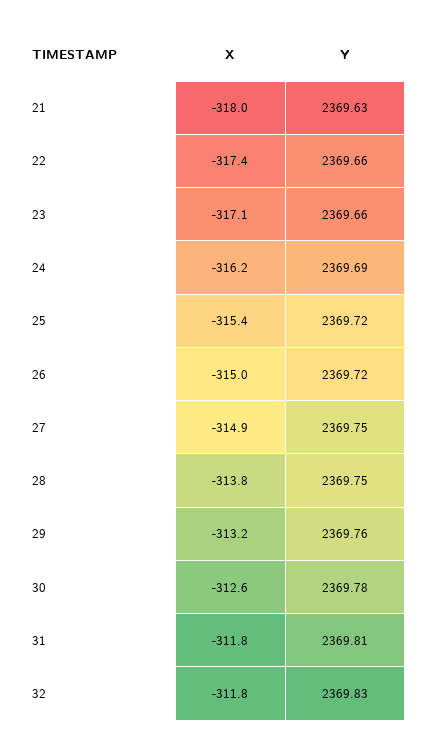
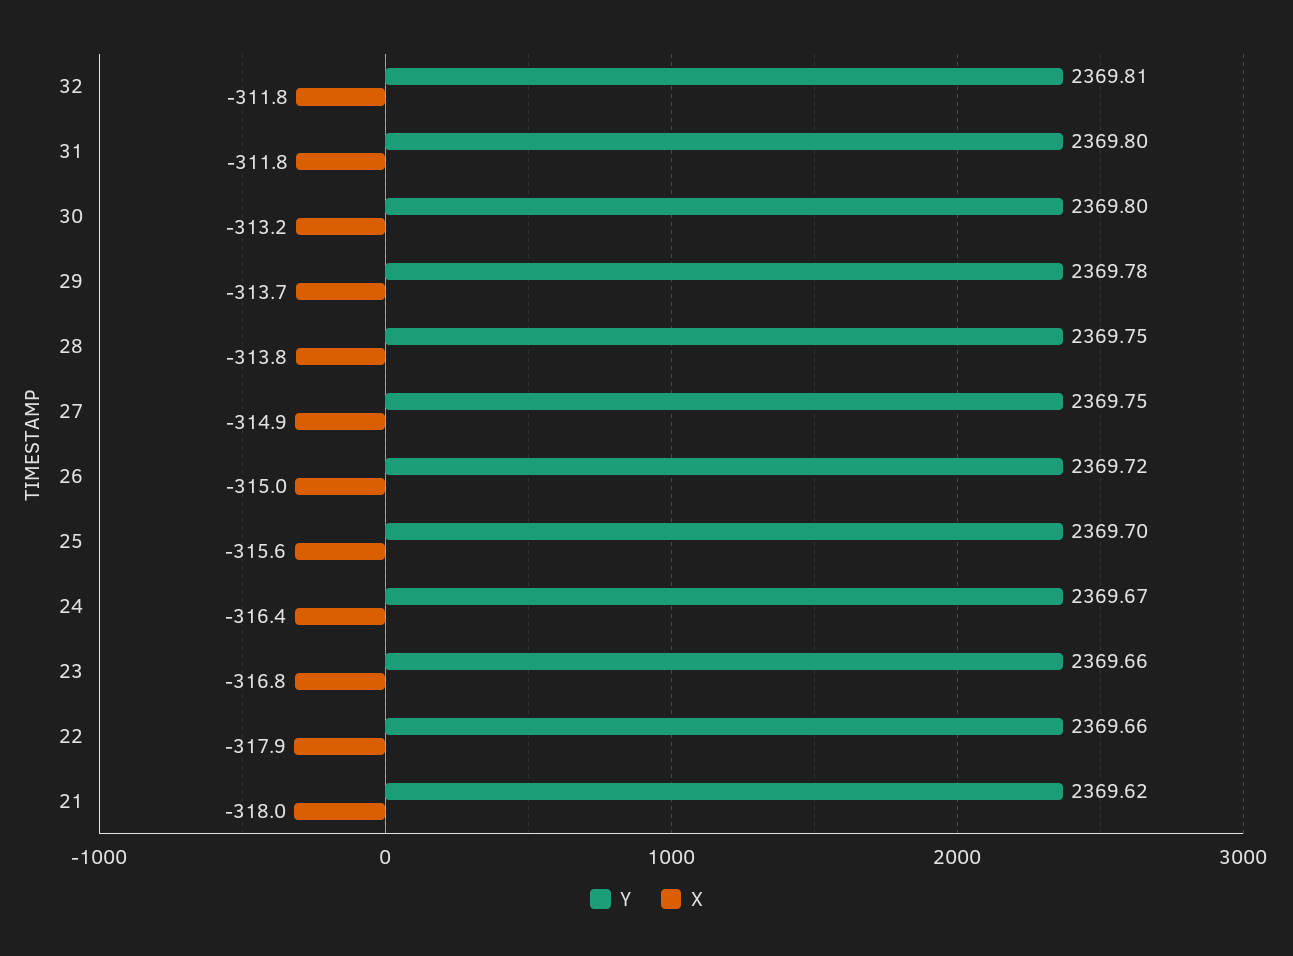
  {
    "X": {
      "21": -318,
-     "22": -317.4,
+     "22": -317.9,
-     "23": -317.1,
+     "23": -316.8,
-     "24": -316.2,
+     "24": -316.4,
-     "25": -315.4,
+     "25": -315.6,
      "26": -315,
      "27": -314.9,
      "28": -313.8,
-     "29": -313.2,
+     "29": -313.7,
-     "30": -312.6,
+     "30": -313.2,
      "31": -311.8,
      "32": -311.8
    },
    "Y": {
-     "21": 2369.63,
+     "21": 2369.62,
      "22": 2369.66,
      "23": 2369.66,
-     "24": 2369.69,
+     "24": 2369.67,
-     "25": 2369.72,
+     "25": 2369.7,
      "26": 2369.72,
      "27": 2369.75,
      "28": 2369.75,
-     "29": 2369.76,
+     "29": 2369.78,
-     "30": 2369.78,
+     "30": 2369.8,
-     "31": 2369.81,
+     "31": 2369.8,
-     "32": 2369.83
+     "32": 2369.81
    }
  }

